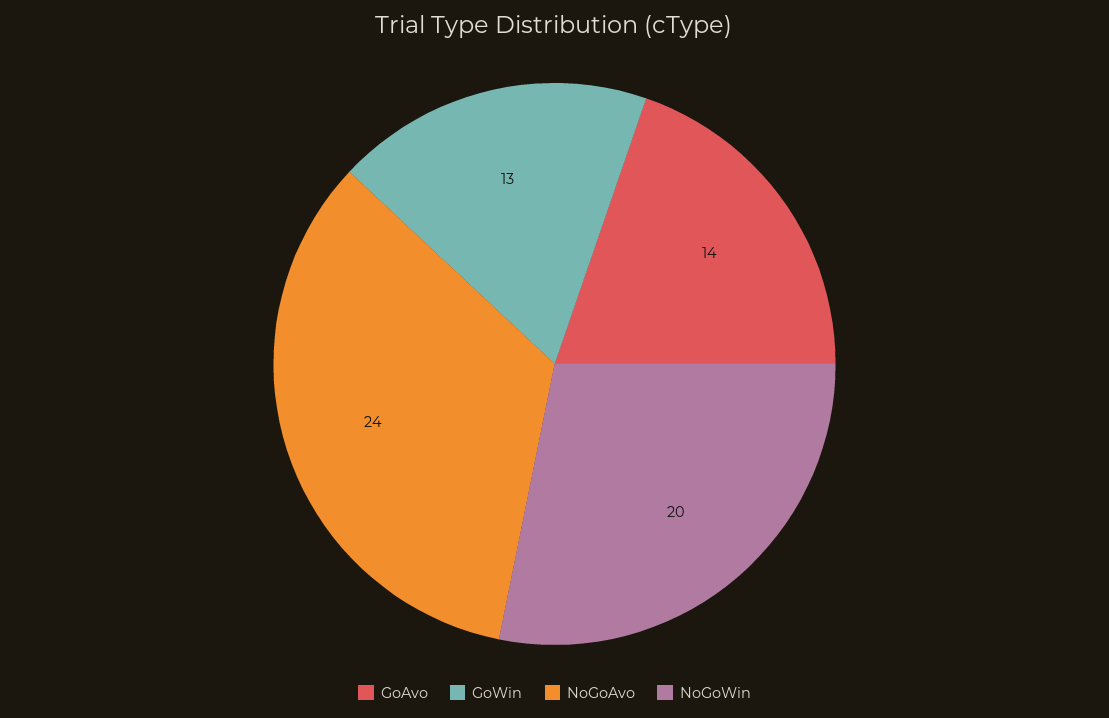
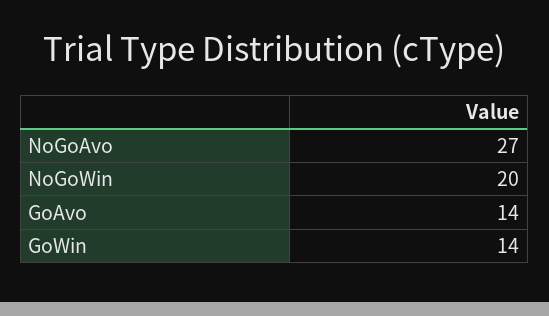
  {
    "GoAvo": 14,
-   "GoWin": 13,
+   "GoWin": 14,
-   "NoGoAvo": 24,
+   "NoGoAvo": 27,
    "NoGoWin": 20
  }

